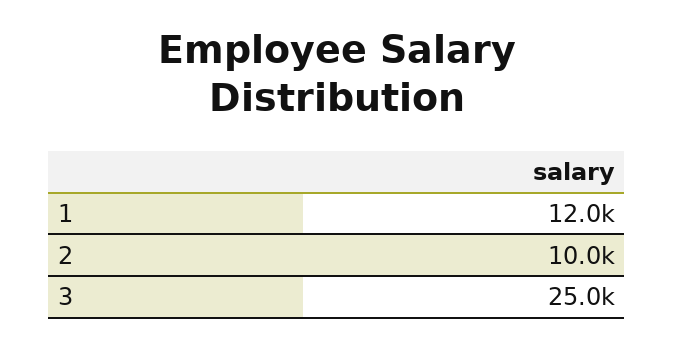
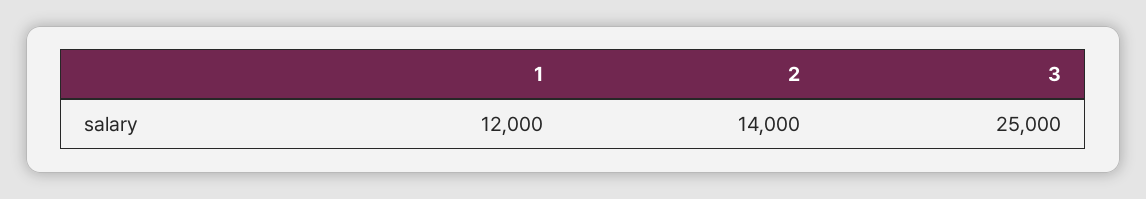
  {
    "1": 12000,
-   "2": 10000,
+   "2": 14000,
    "3": 25000
  }

